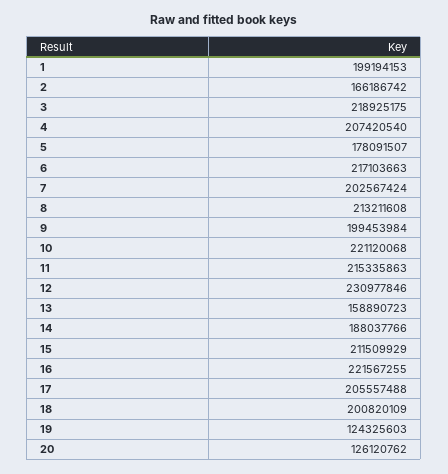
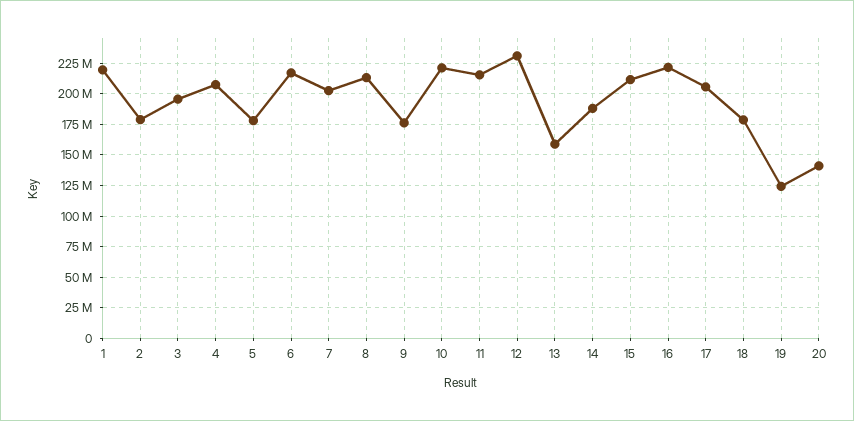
  {
-   "1": 199194153,
+   "1": 220000000,
-   "2": 166186742,
+   "2": 180000000,
-   "3": 218925175,
+   "3": 195000000,
    "4": 207420540,
    "5": 178091507,
    "6": 217103663,
    "7": 202567424,
    "8": 213211608,
-   "9": 199453984,
+   "9": 175000000,
    "10": 221120068,
    "11": 215335863,
    "12": 230977846,
    "13": 158890723,
    "14": 188037766,
    "15": 211509929,
    "16": 221567255,
    "17": 205557488,
-   "18": 200820109,
+   "18": 180000000,
    "19": 124325603,
-   "20": 126120762
+   "20": 140000000
  }

